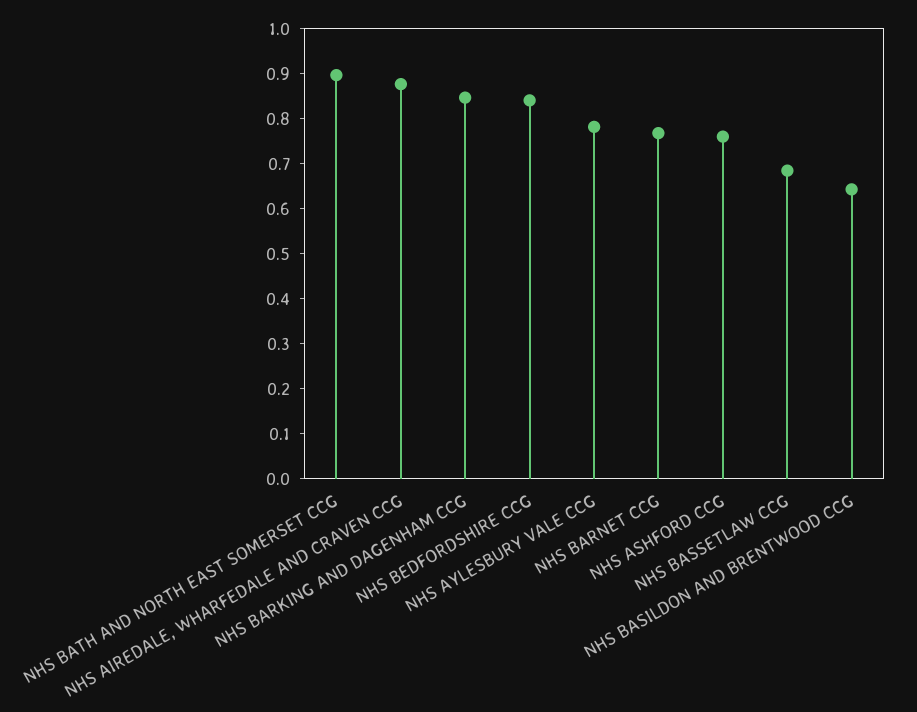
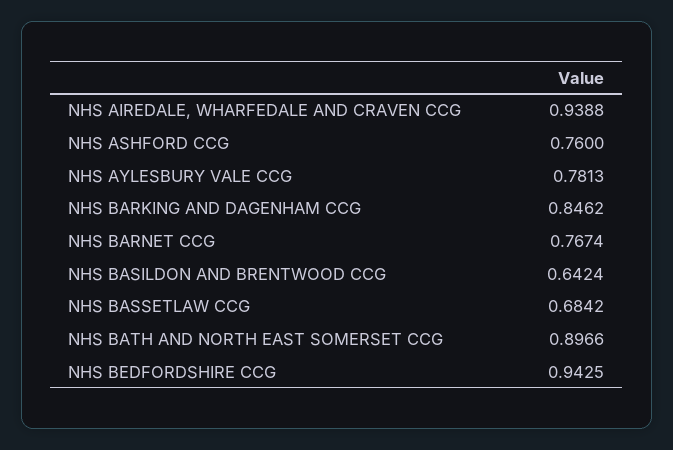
  {
    "NHS BATH AND NORTH EAST SOMERSET CCG": 0.8966,
-   "NHS AIREDALE, WHARFEDALE AND CRAVEN CCG": 0.88,
+   "NHS AIREDALE, WHARFEDALE AND CRAVEN CCG": 0.9388,
    "NHS BARKING AND DAGENHAM CCG": 0.8462,
-   "NHS BEDFORDSHIRE CCG": 0.84,
+   "NHS BEDFORDSHIRE CCG": 0.9425,
    "NHS AYLESBURY VALE CCG": 0.7813,
    "NHS BARNET CCG": 0.7674,
    "NHS ASHFORD CCG": 0.76,
    "NHS BASSETLAW CCG": 0.6842,
    "NHS BASILDON AND BRENTWOOD CCG": 0.6424
  }

